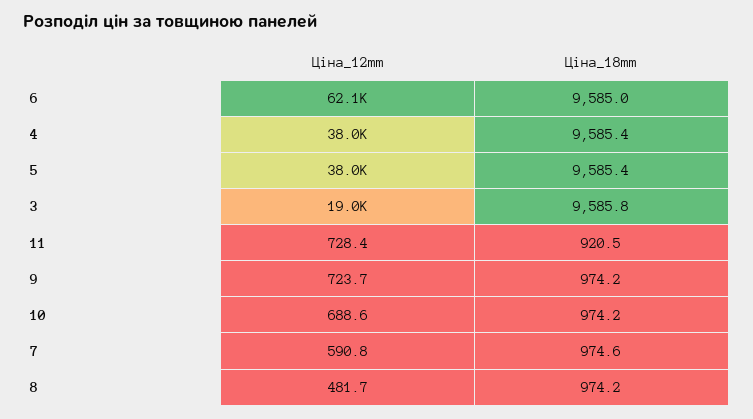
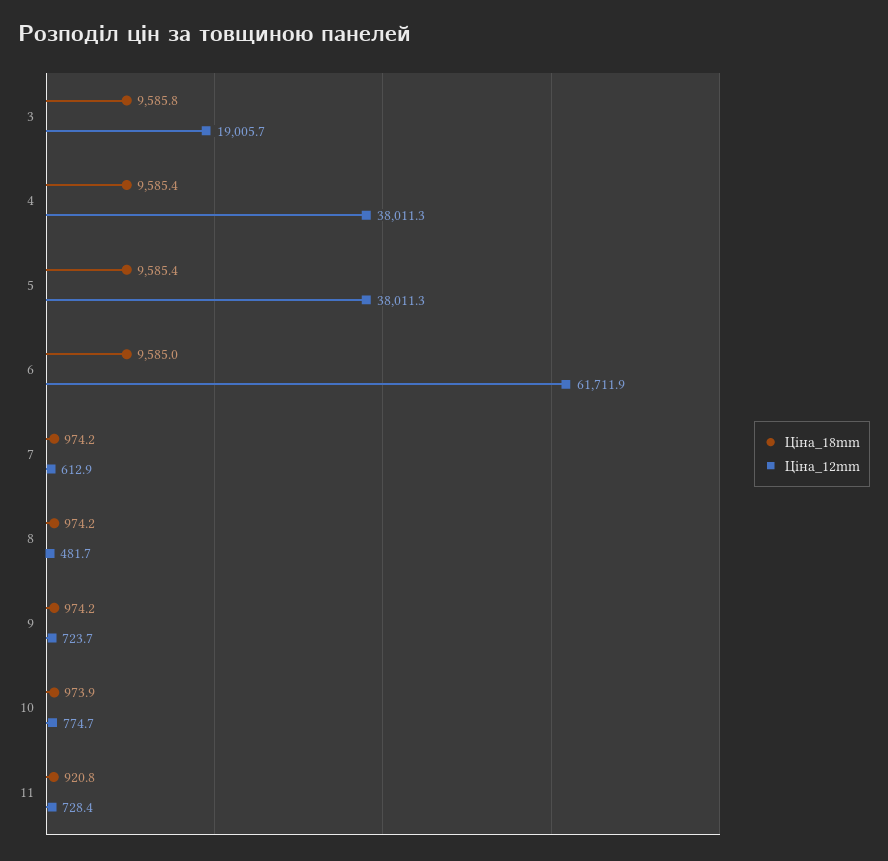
  {
    "Ціна_12mm": {
-     "6": 62100,
+     "6": 61711.9,
      "4": 38011.3,
      "5": 38011.3,
      "3": 19005.7,
      "11": 728.4,
      "9": 723.7,
-     "10": 688.6,
+     "10": 774.7,
-     "7": 590.8,
+     "7": 612.9,
      "8": 481.7
    },
    "Ціна_18mm": {
      "6": 9585,
      "4": 9585.4,
      "5": 9585.4,
      "3": 9585.8,
-     "11": 920.5,
+     "11": 920.8,
      "9": 974.2,
-     "10": 974.2,
+     "10": 973.9,
-     "7": 974.6,
+     "7": 974.2,
      "8": 974.2
    }
  }

